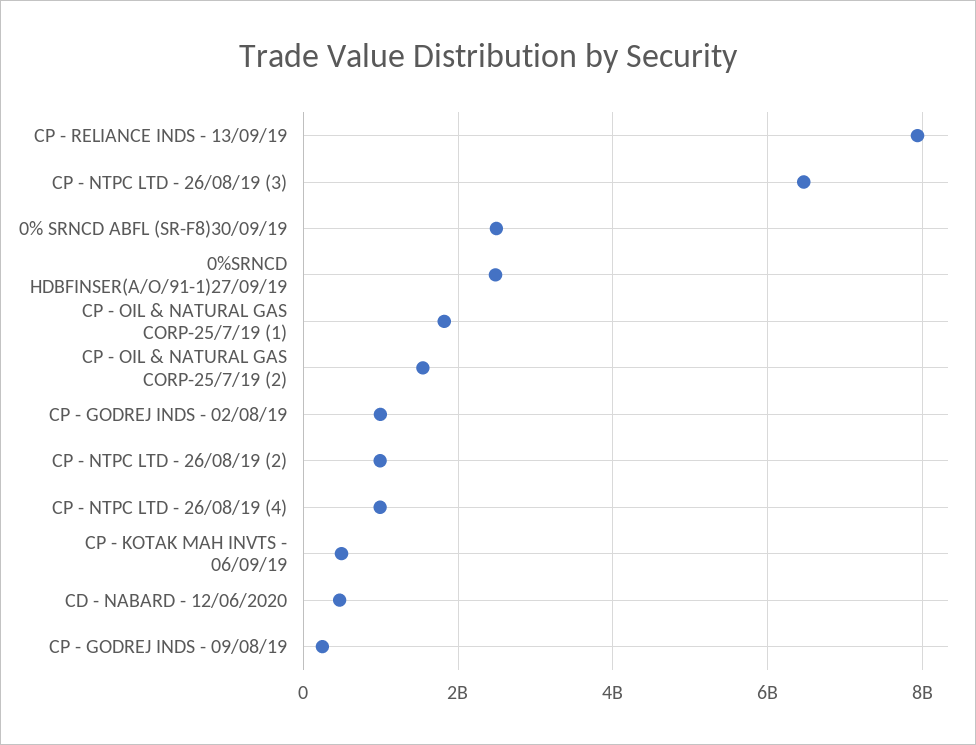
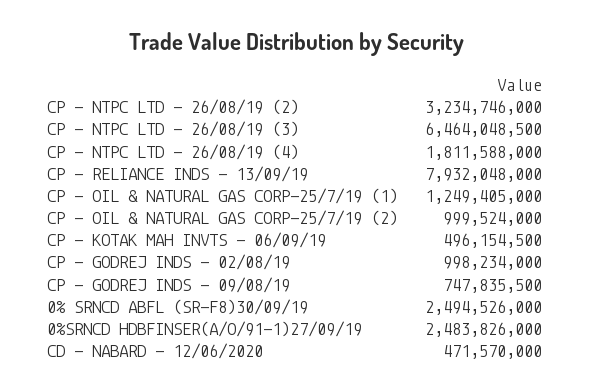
  {
    "CP - RELIANCE INDS - 13/09/19": 7932048000,
    "CP - NTPC LTD - 26/08/19 (3)": 6464048500,
    "0% SRNCD ABFL (SR-F8)30/09/19": 2494526000,
    "0%SRNCD HDBFINSER(A/O/91-1)27/09/19": 2483826000,
-   "CP - OIL & NATURAL GAS CORP-25/7/19 (1)": 1800000000,
+   "CP - OIL & NATURAL GAS CORP-25/7/19 (1)": 1249405000,
-   "CP - OIL & NATURAL GAS CORP-25/7/19 (2)": 1600000000,
+   "CP - OIL & NATURAL GAS CORP-25/7/19 (2)": 999524000,
    "CP - GODREJ INDS - 02/08/19": 998234000,
-   "CP - NTPC LTD - 26/08/19 (2)": 1000000000,
+   "CP - NTPC LTD - 26/08/19 (2)": 3234746000,
-   "CP - NTPC LTD - 26/08/19 (4)": 1000000000,
+   "CP - NTPC LTD - 26/08/19 (4)": 1811588000,
    "CP - KOTAK MAH INVTS - 06/09/19": 496154500,
    "CD - NABARD - 12/06/2020": 471570000,
-   "CP - GODREJ INDS - 09/08/19": 200000000
+   "CP - GODREJ INDS - 09/08/19": 747835500
  }

